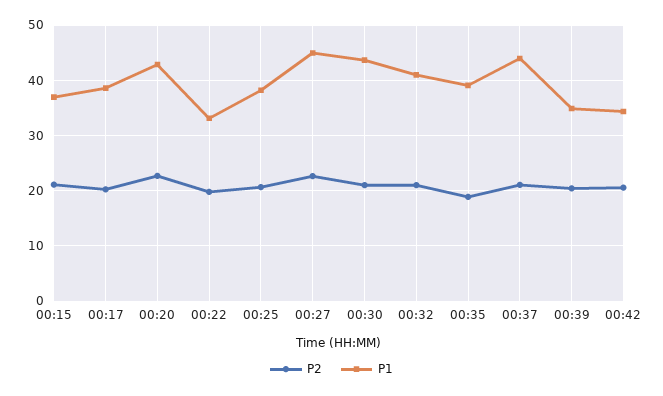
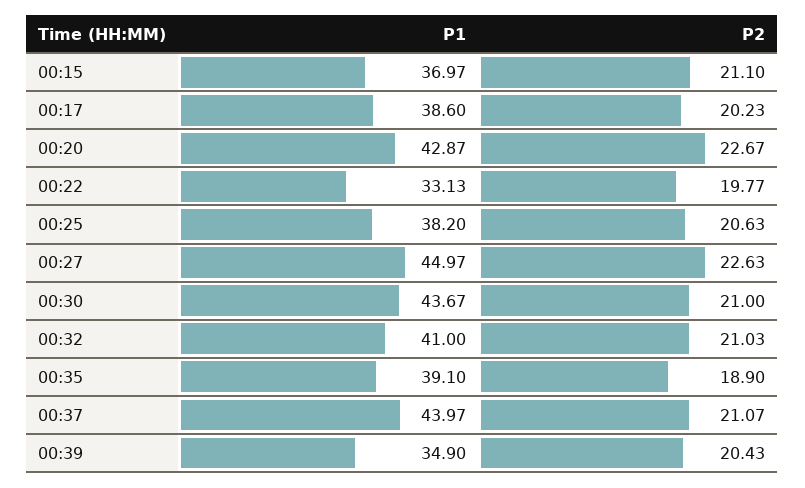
  {
    "P2": {
      "00:15": 21.1,
      "00:17": 20.23,
      "00:20": 22.67,
      "00:22": 19.77,
      "00:25": 20.63,
      "00:27": 22.63,
      "00:30": 21,
      "00:32": 21.03,
      "00:35": 18.9,
      "00:37": 21.07,
-     "00:39": 20.43,
+     "00:39": 20.43
-     "00:42": 20
    },
    "P1": {
      "00:15": 36.97,
      "00:17": 38.6,
      "00:20": 42.87,
      "00:22": 33.13,
      "00:25": 38.2,
      "00:27": 44.97,
      "00:30": 43.67,
      "00:32": 41,
      "00:35": 39.1,
      "00:37": 43.97,
-     "00:39": 34.9,
+     "00:39": 34.9
-     "00:42": 34
    }
  }

